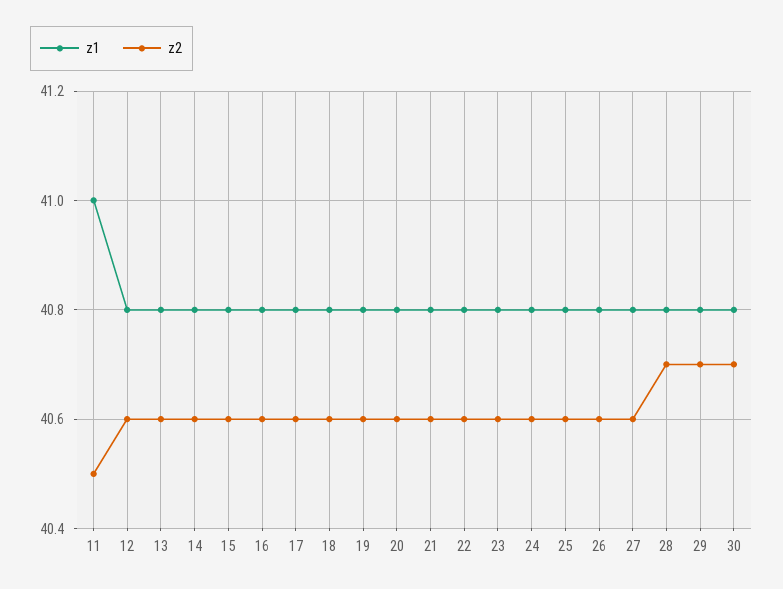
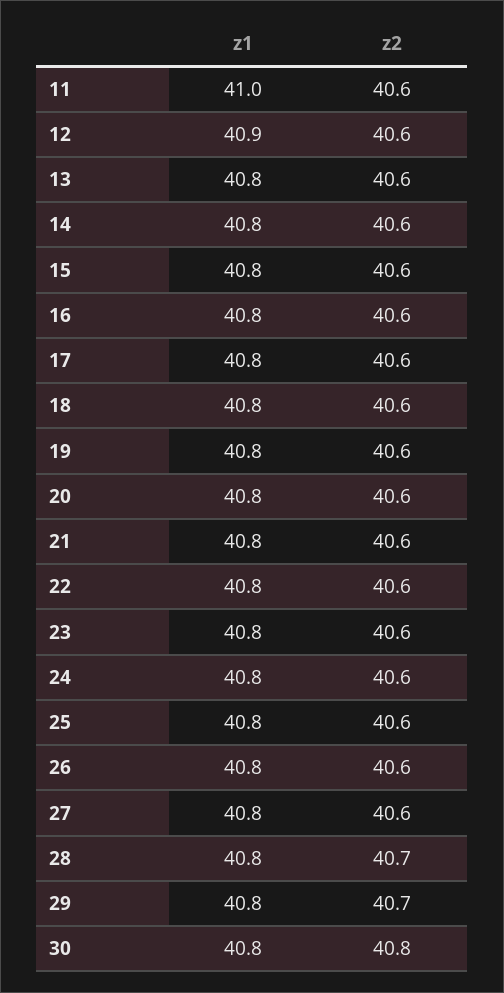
  {
    "z1": {
      "11": 41,
-     "12": 40.8,
+     "12": 40.9,
      "13": 40.8,
      "14": 40.8,
      "15": 40.8,
      "16": 40.8,
      "17": 40.8,
      "18": 40.8,
      "19": 40.8,
      "20": 40.8,
      "21": 40.8,
      "22": 40.8,
      "23": 40.8,
      "24": 40.8,
      "25": 40.8,
      "26": 40.8,
      "27": 40.8,
      "28": 40.8,
      "29": 40.8,
      "30": 40.8
    },
    "z2": {
-     "11": 40.5,
+     "11": 40.6,
      "12": 40.6,
      "13": 40.6,
      "14": 40.6,
      "15": 40.6,
      "16": 40.6,
      "17": 40.6,
      "18": 40.6,
      "19": 40.6,
      "20": 40.6,
      "21": 40.6,
      "22": 40.6,
      "23": 40.6,
      "24": 40.6,
      "25": 40.6,
      "26": 40.6,
      "27": 40.6,
      "28": 40.7,
      "29": 40.7,
-     "30": 40.7
+     "30": 40.8
    }
  }

